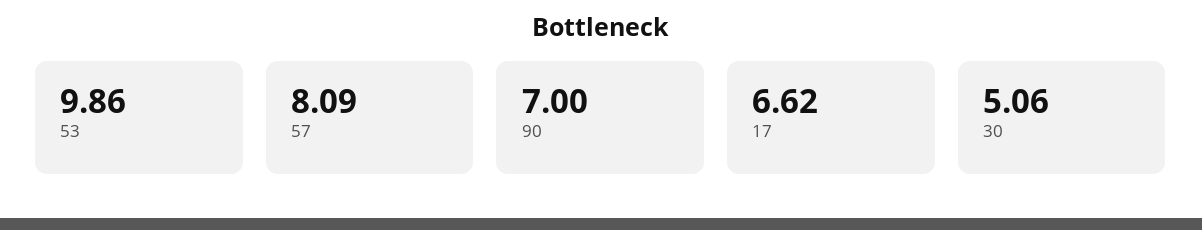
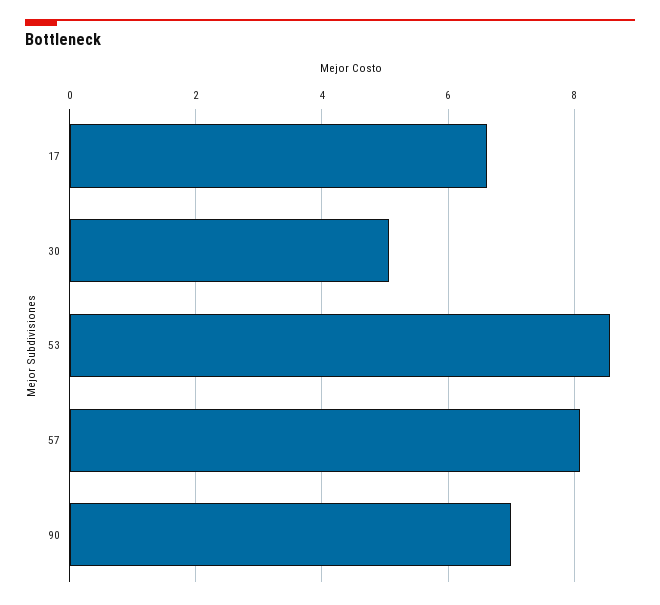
  {
-   "53": 9.86,
+   "53": 8.6,
    "57": 8.09,
    "90": 7,
    "17": 6.62,
    "30": 5.06
  }

